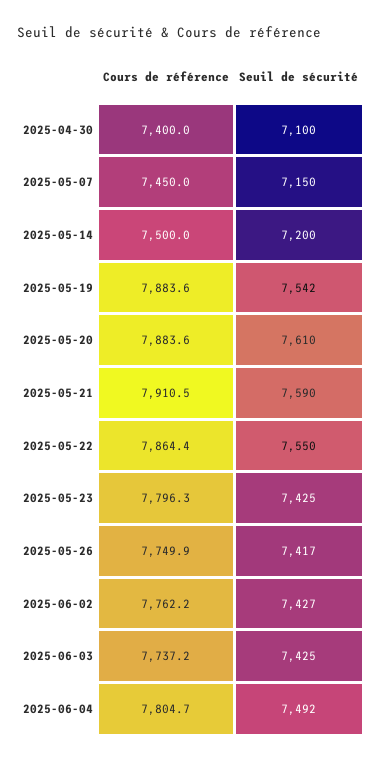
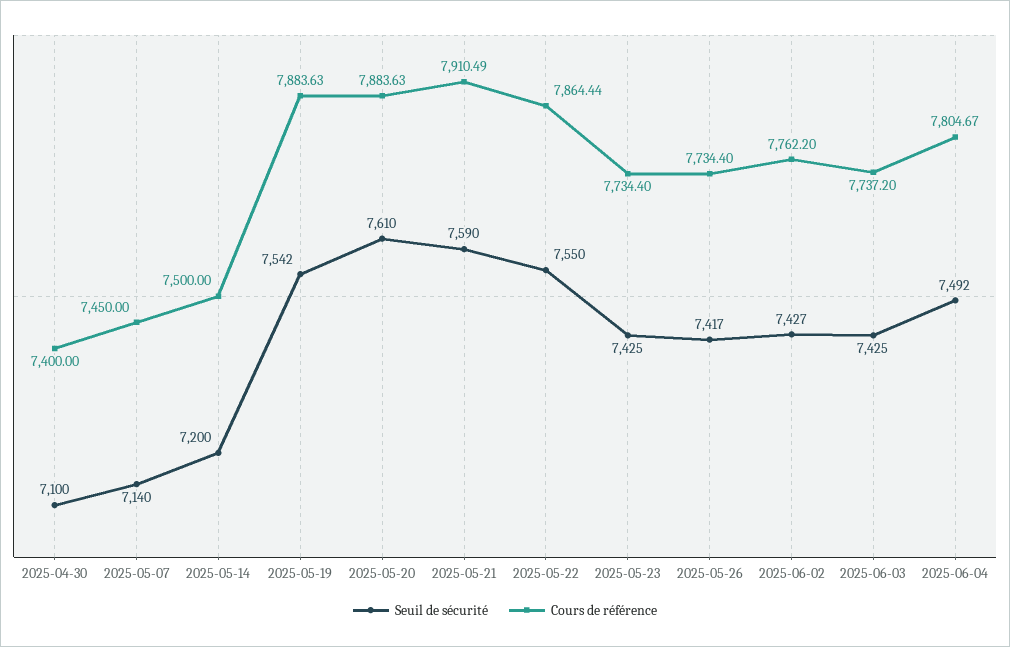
  {
    "Cours de référence": {
      "2025-04-30": 7400,
      "2025-05-07": 7450,
      "2025-05-14": 7500,
      "2025-05-19": 7883.63,
      "2025-05-20": 7883.63,
      "2025-05-21": 7910.49,
      "2025-05-22": 7864.44,
-     "2025-05-23": 7796.3,
+     "2025-05-23": 7734.4,
-     "2025-05-26": 7749.9,
+     "2025-05-26": 7734.4,
      "2025-06-02": 7762.2,
      "2025-06-03": 7737.2,
      "2025-06-04": 7804.67
    },
    "Seuil de sécurité": {
      "2025-04-30": 7100,
-     "2025-05-07": 7150,
+     "2025-05-07": 7140,
      "2025-05-14": 7200,
      "2025-05-19": 7542,
      "2025-05-20": 7610,
      "2025-05-21": 7590,
      "2025-05-22": 7550,
      "2025-05-23": 7425,
      "2025-05-26": 7417,
      "2025-06-02": 7427,
      "2025-06-03": 7425,
      "2025-06-04": 7492
    }
  }

